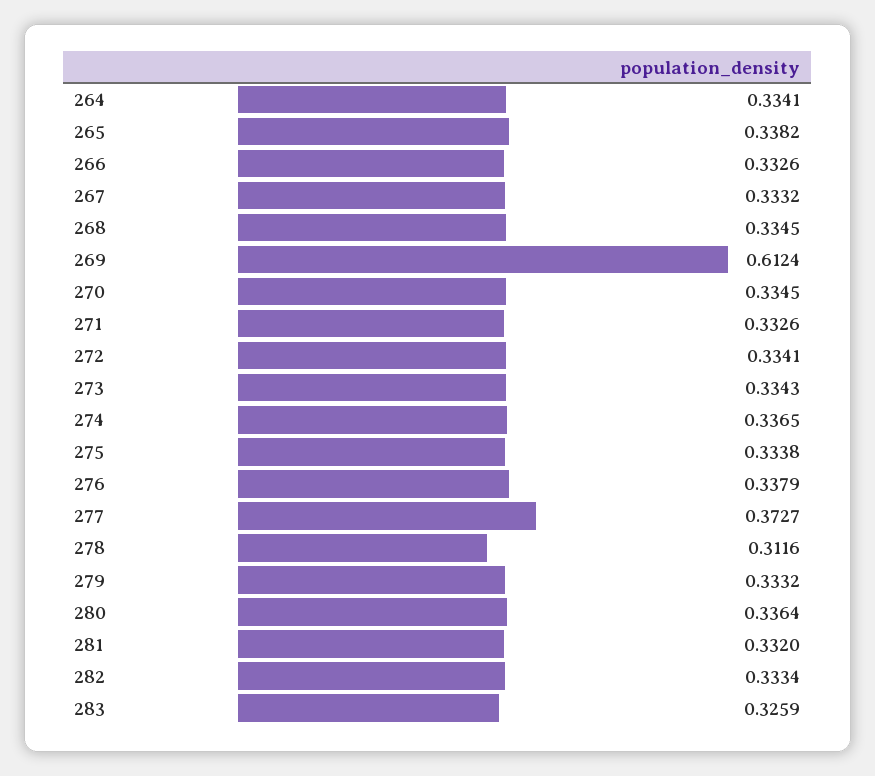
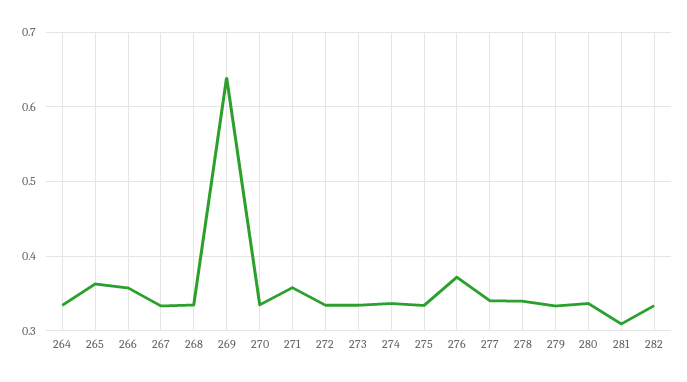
  {
    "264": 0.3341,
-   "265": 0.3382,
+   "265": 0.36,
-   "266": 0.3326,
+   "266": 0.36,
    "267": 0.3332,
    "268": 0.3345,
-   "269": 0.6124,
+   "269": 0.64,
    "270": 0.3345,
-   "271": 0.3326,
+   "271": 0.36,
    "272": 0.3341,
    "273": 0.3343,
    "274": 0.3365,
    "275": 0.3338,
-   "276": 0.3379,
+   "276": 0.37,
-   "277": 0.3727,
+   "277": 0.34,
-   "278": 0.3116,
+   "278": 0.34,
    "279": 0.3332,
    "280": 0.3364,
-   "281": 0.332,
+   "281": 0.31,
-   "282": 0.3334,
+   "282": 0.3334
-   "283": 0.3259
  }

